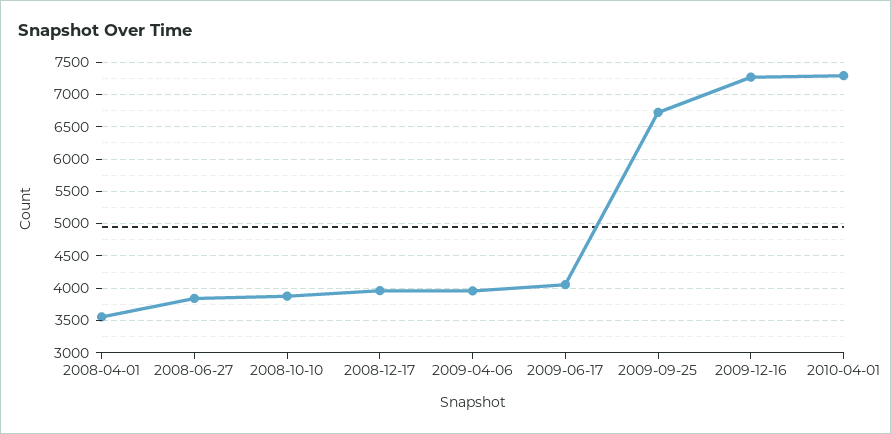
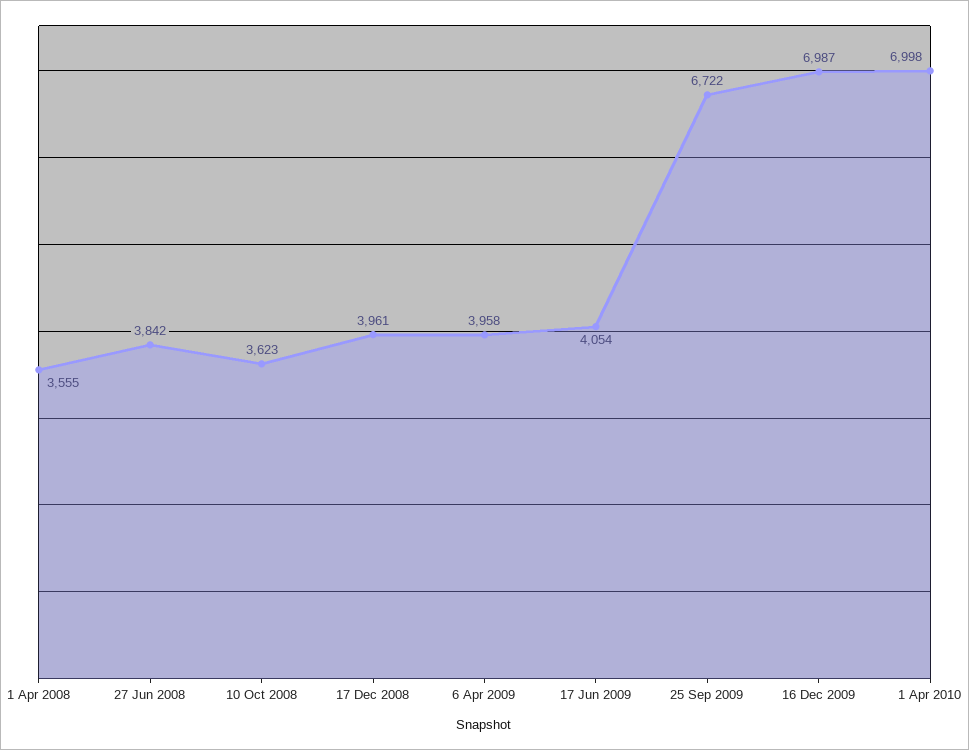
  {
    "2008-04-01": 3555,
    "2008-06-27": 3842,
-   "2008-10-10": 3900,
+   "2008-10-10": 3623,
    "2008-12-17": 3961,
    "2009-04-06": 3958,
    "2009-06-17": 4054,
    "2009-09-25": 6722,
-   "2009-12-16": 7300,
+   "2009-12-16": 6987,
-   "2010-04-01": 7300
+   "2010-04-01": 6998
  }

